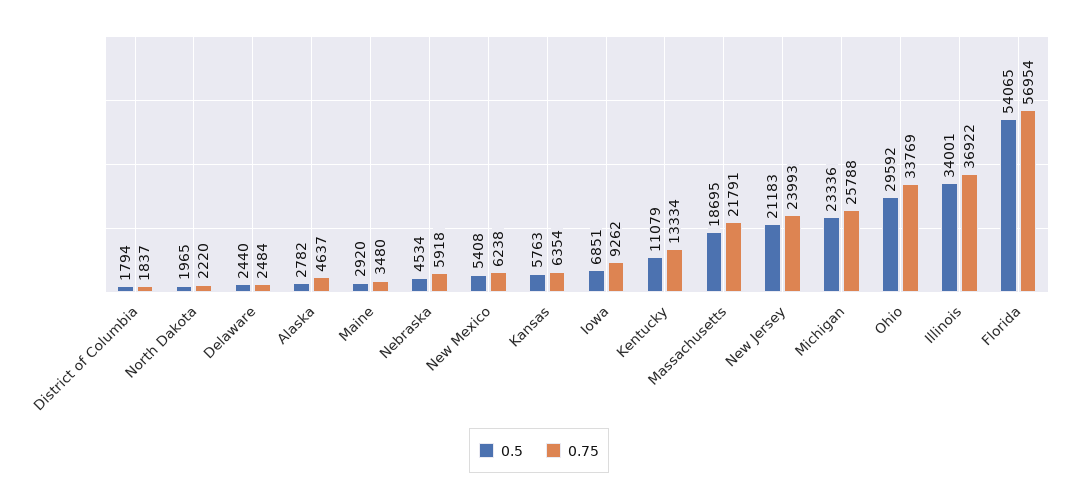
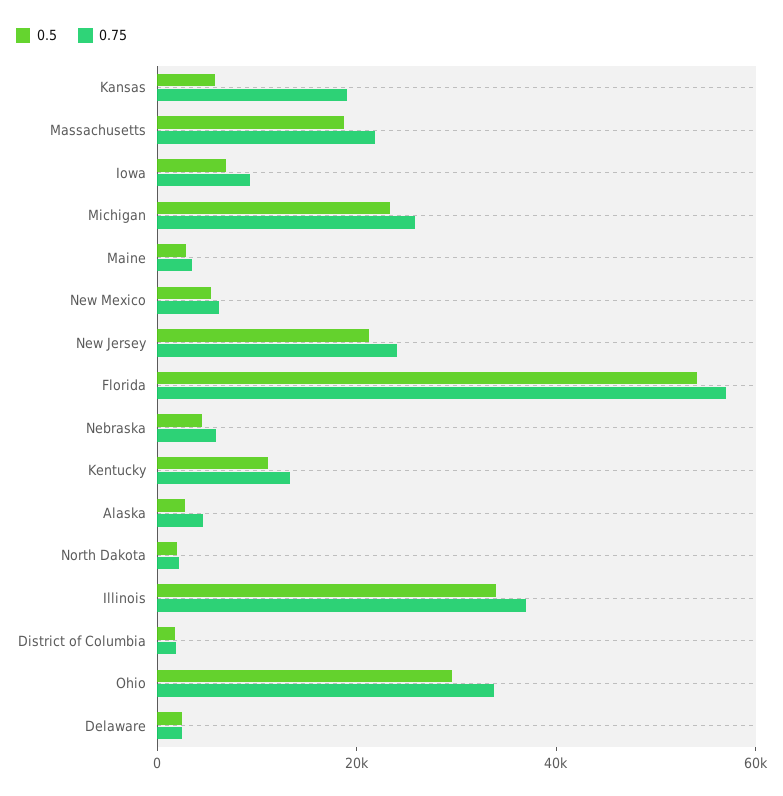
  {
    "0.5": {
      "District of Columbia": 1794,
      "North Dakota": 1965,
      "Delaware": 2440,
      "Alaska": 2782,
      "Maine": 2920,
      "Nebraska": 4534,
      "New Mexico": 5408,
      "Kansas": 5763,
      "Iowa": 6851,
      "Kentucky": 11079,
      "Massachusetts": 18695,
      "New Jersey": 21183,
      "Michigan": 23336,
      "Ohio": 29592,
      "Illinois": 34001,
      "Florida": 54065
    },
    "0.75": {
      "District of Columbia": 1837,
      "North Dakota": 2220,
      "Delaware": 2484,
      "Alaska": 4637,
      "Maine": 3480,
      "Nebraska": 5918,
      "New Mexico": 6238,
-     "Kansas": 6354,
+     "Kansas": 20000,
      "Iowa": 9262,
      "Kentucky": 13334,
      "Massachusetts": 21791,
      "New Jersey": 23993,
      "Michigan": 25788,
      "Ohio": 33769,
      "Illinois": 36922,
      "Florida": 56954
    }
  }

